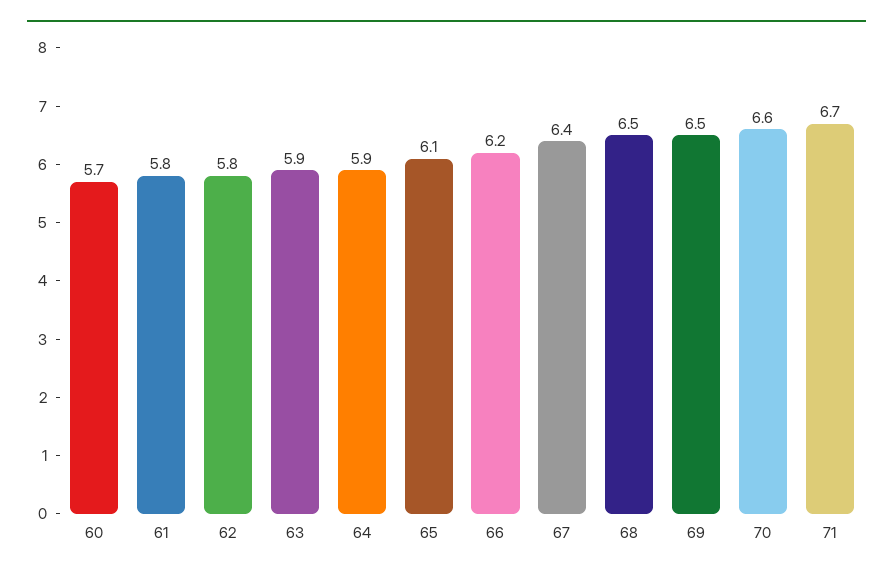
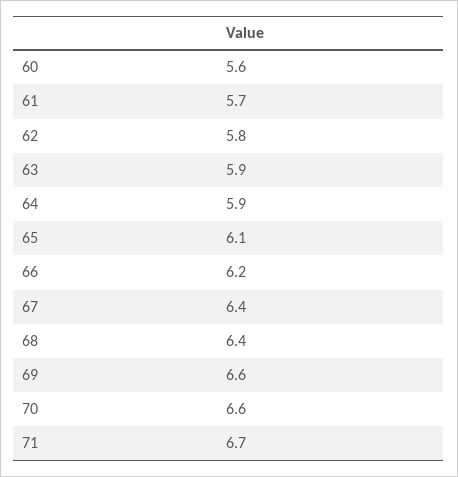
  {
-   "60": 5.7,
+   "60": 5.6,
-   "61": 5.8,
+   "61": 5.7,
    "62": 5.8,
    "63": 5.9,
    "64": 5.9,
    "65": 6.1,
    "66": 6.2,
    "67": 6.4,
-   "68": 6.5,
+   "68": 6.4,
-   "69": 6.5,
+   "69": 6.6,
    "70": 6.6,
    "71": 6.7
  }

